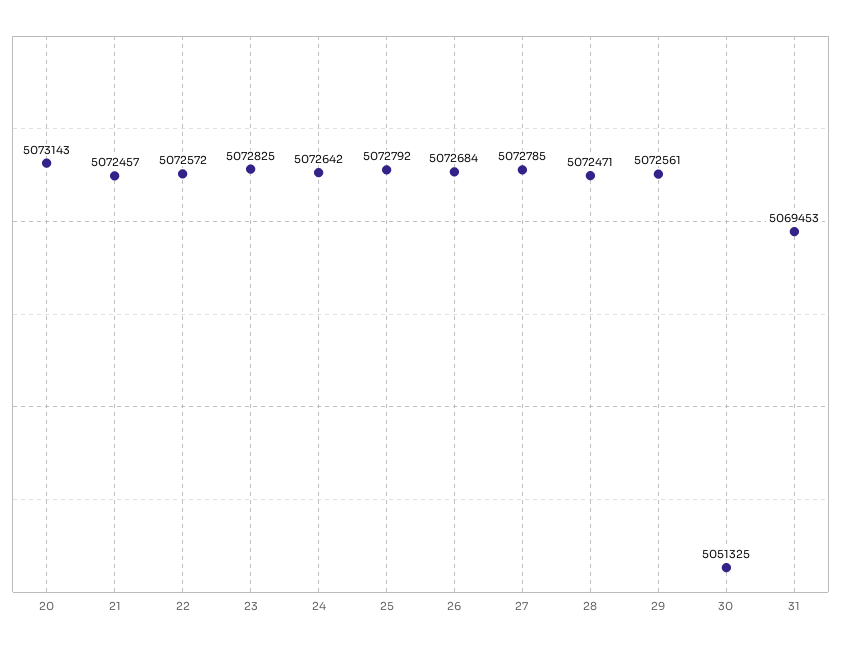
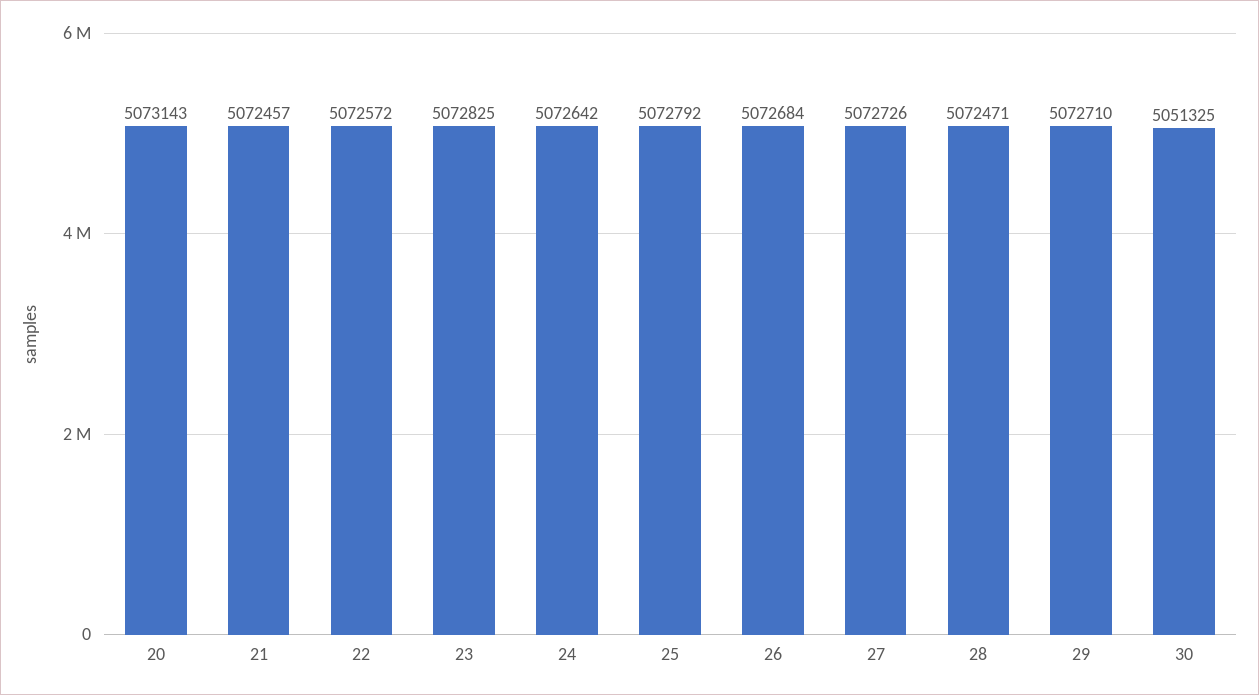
  {
    "20": 5073143,
    "21": 5072457,
    "22": 5072572,
    "23": 5072825,
    "24": 5072642,
    "25": 5072792,
    "26": 5072684,
-   "27": 5072785,
+   "27": 5072726,
    "28": 5072471,
-   "29": 5072561,
+   "29": 5072710,
-   "30": 5051325,
+   "30": 5051325
-   "31": 5069453
  }

